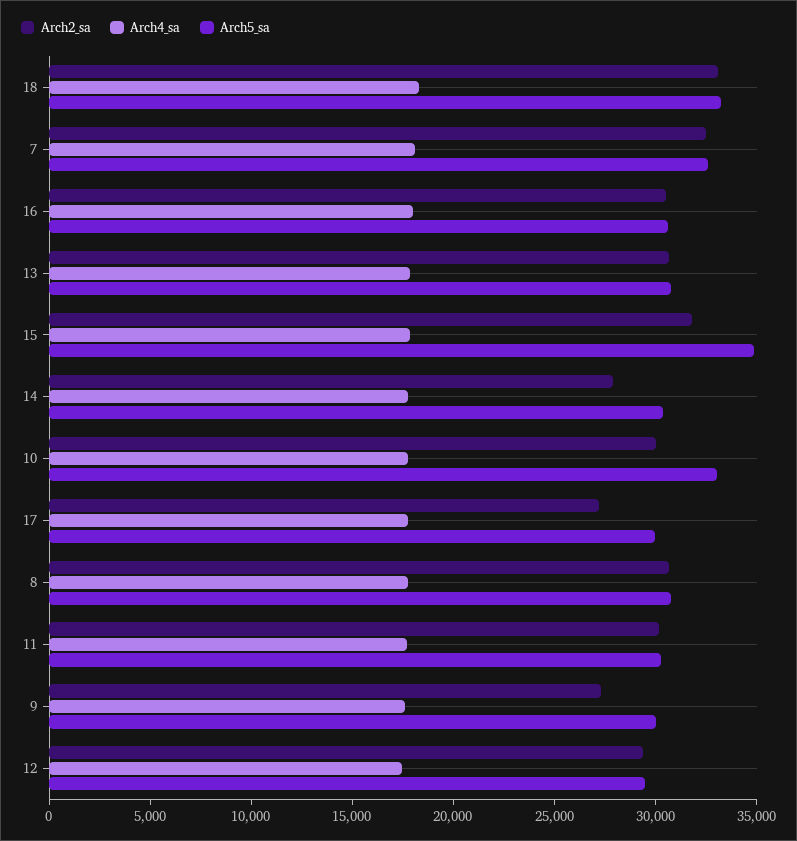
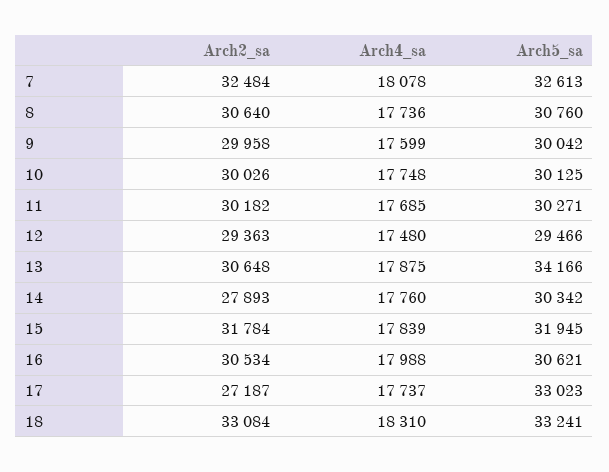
  {
    "Arch2_sa": {
      "18": 33084,
      "7": 32484,
      "16": 30534,
      "13": 30648,
      "15": 31784,
      "14": 27893,
      "10": 30026,
      "17": 27187,
      "8": 30640,
      "11": 30182,
-     "9": 27000,
+     "9": 29958,
      "12": 29363
    },
    "Arch4_sa": {
      "18": 18310,
      "7": 18078,
      "16": 17988,
      "13": 17875,
      "15": 17839,
      "14": 17760,
      "10": 17748,
      "17": 17737,
      "8": 17736,
      "11": 17685,
      "9": 17599,
      "12": 17480
    },
    "Arch5_sa": {
      "18": 33241,
      "7": 32613,
      "16": 30621,
-     "13": 31000,
+     "13": 34166,
-     "15": 35000,
+     "15": 31945,
      "14": 30342,
-     "10": 33000,
+     "10": 30125,
-     "17": 30000,
+     "17": 33023,
      "8": 30760,
      "11": 30271,
      "9": 30042,
      "12": 29466
    }
  }

